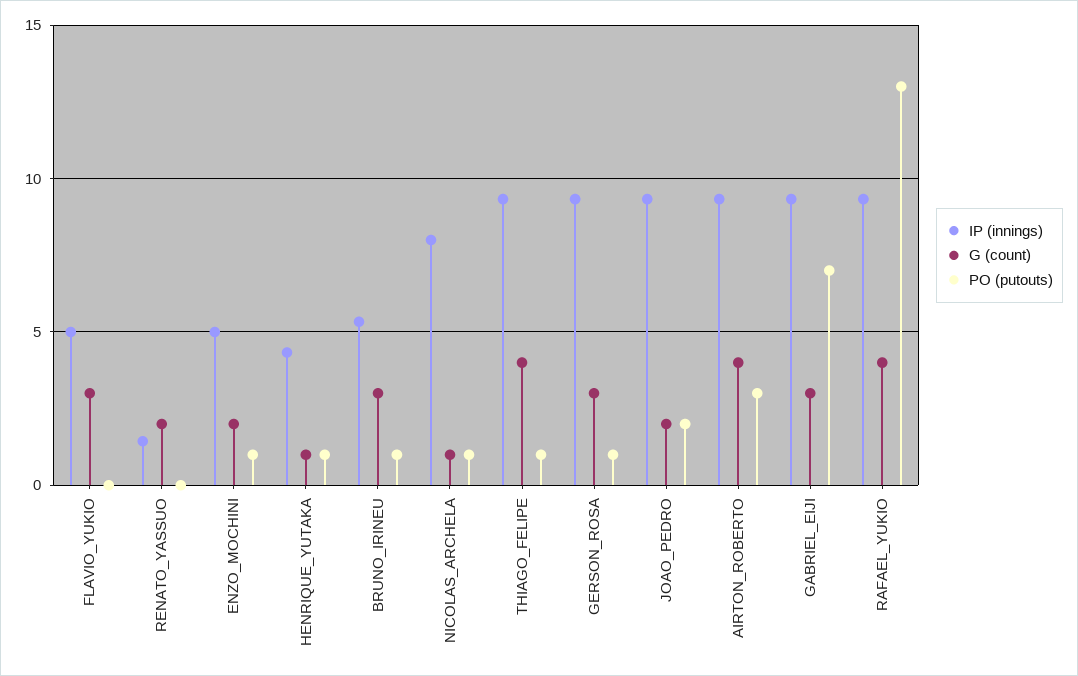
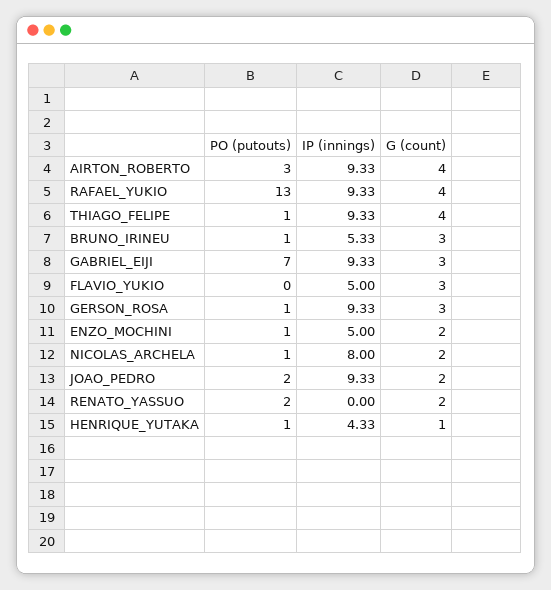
  {
    "IP (innings)": {
      "FLAVIO_YUKIO": 5,
-     "RENATO_YASSUO": 1.5,
+     "RENATO_YASSUO": 0,
      "ENZO_MOCHINI": 5,
      "HENRIQUE_YUTAKA": 4.33,
      "BRUNO_IRINEU": 5.33,
      "NICOLAS_ARCHELA": 8,
      "THIAGO_FELIPE": 9.33,
      "GERSON_ROSA": 9.33,
      "JOAO_PEDRO": 9.33,
      "AIRTON_ROBERTO": 9.33,
      "GABRIEL_EIJI": 9.33,
      "RAFAEL_YUKIO": 9.33
    },
    "G (count)": {
      "FLAVIO_YUKIO": 3,
      "RENATO_YASSUO": 2,
      "ENZO_MOCHINI": 2,
      "HENRIQUE_YUTAKA": 1,
      "BRUNO_IRINEU": 3,
-     "NICOLAS_ARCHELA": 1,
+     "NICOLAS_ARCHELA": 2,
      "THIAGO_FELIPE": 4,
      "GERSON_ROSA": 3,
      "JOAO_PEDRO": 2,
      "AIRTON_ROBERTO": 4,
      "GABRIEL_EIJI": 3,
      "RAFAEL_YUKIO": 4
    },
    "PO (putouts)": {
      "FLAVIO_YUKIO": 0,
-     "RENATO_YASSUO": 0,
+     "RENATO_YASSUO": 2,
      "ENZO_MOCHINI": 1,
      "HENRIQUE_YUTAKA": 1,
      "BRUNO_IRINEU": 1,
      "NICOLAS_ARCHELA": 1,
      "THIAGO_FELIPE": 1,
      "GERSON_ROSA": 1,
      "JOAO_PEDRO": 2,
      "AIRTON_ROBERTO": 3,
      "GABRIEL_EIJI": 7,
      "RAFAEL_YUKIO": 13
    }
  }

